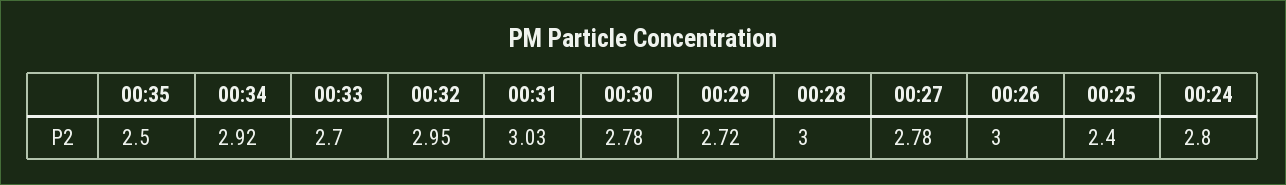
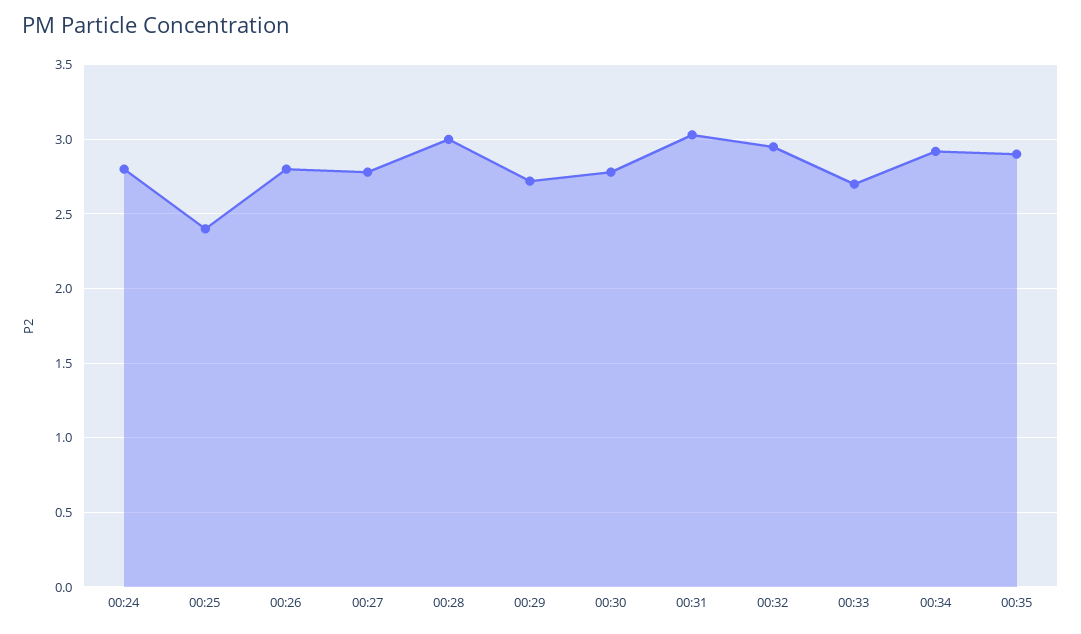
  {
-   "00:35": 2.5,
+   "00:35": 2.9,
    "00:34": 2.92,
    "00:33": 2.7,
    "00:32": 2.95,
    "00:31": 3.03,
    "00:30": 2.78,
    "00:29": 2.72,
    "00:28": 3,
    "00:27": 2.78,
-   "00:26": 3,
+   "00:26": 2.8,
    "00:25": 2.4,
    "00:24": 2.8
  }

